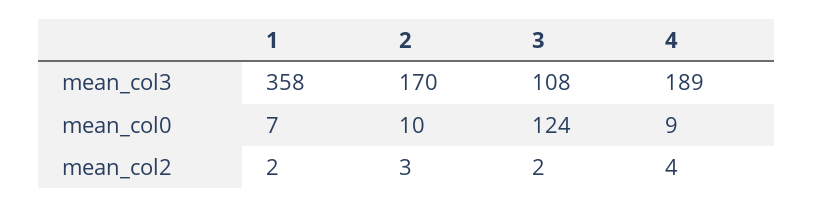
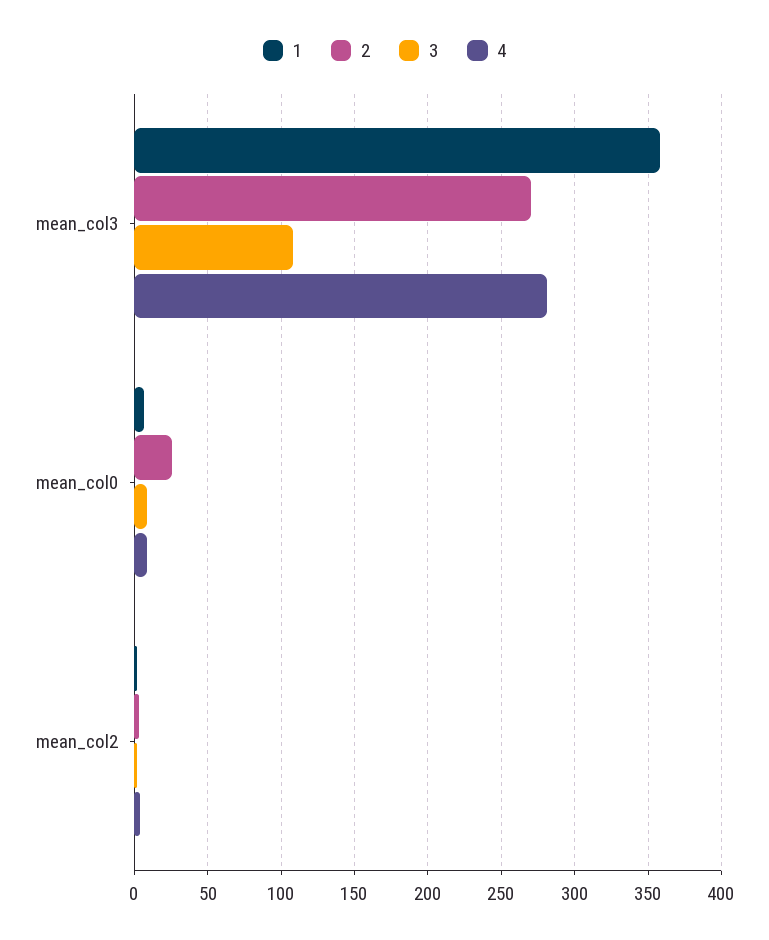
  {
    "1": {
      "mean_col3": 358,
      "mean_col0": 7,
      "mean_col2": 2
    },
    "2": {
-     "mean_col3": 170,
+     "mean_col3": 270,
-     "mean_col0": 10,
+     "mean_col0": 25,
      "mean_col2": 3
    },
    "3": {
      "mean_col3": 108,
-     "mean_col0": 124,
+     "mean_col0": 10,
      "mean_col2": 2
    },
    "4": {
-     "mean_col3": 189,
+     "mean_col3": 280,
      "mean_col0": 9,
      "mean_col2": 4
    }
  }

